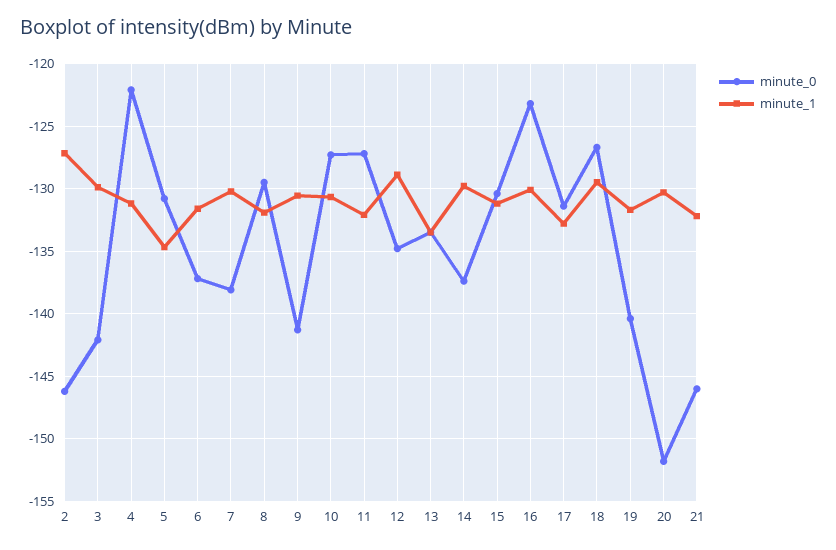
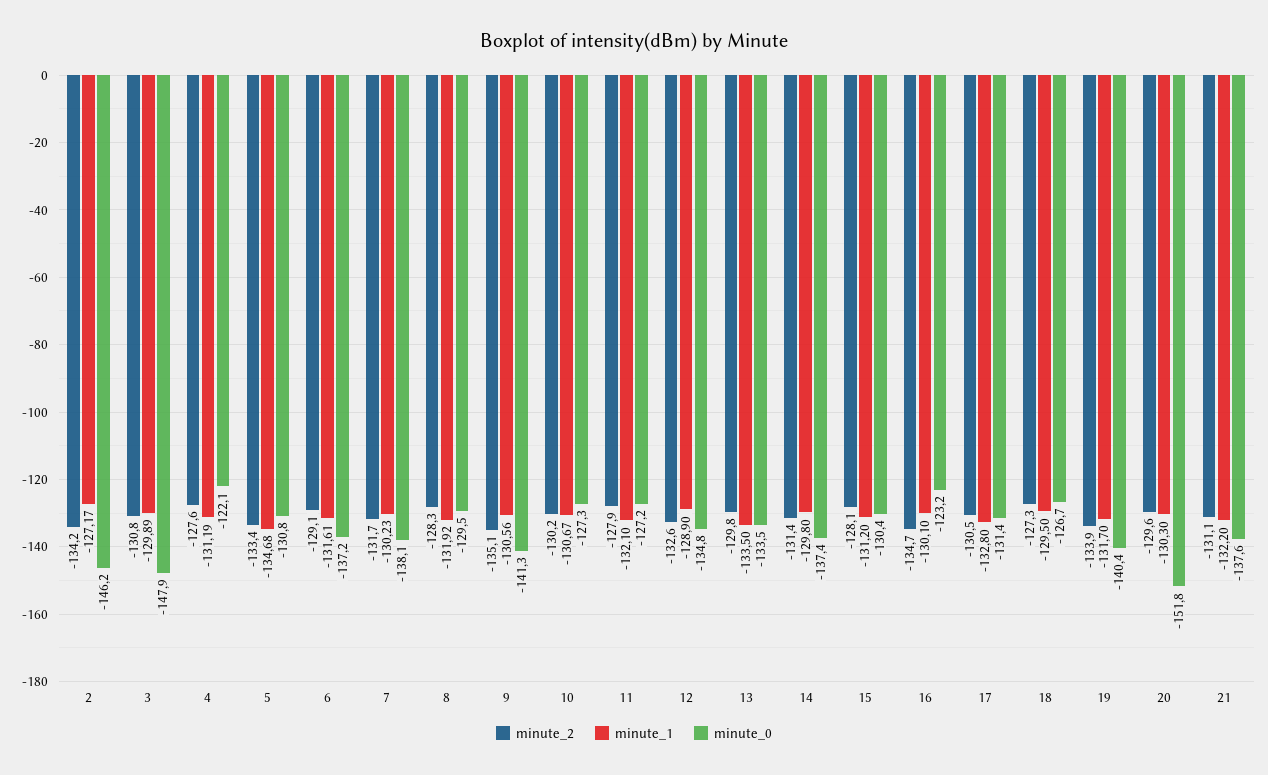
  {
    "minute_0": {
      "2": -146.2,
-     "3": -142,
+     "3": -147.9,
      "4": -122.1,
      "5": -130.8,
      "6": -137.2,
      "7": -138.1,
      "8": -129.5,
      "9": -141.3,
      "10": -127.3,
      "11": -127.2,
      "12": -134.8,
      "13": -133.5,
      "14": -137.4,
      "15": -130.4,
      "16": -123.2,
      "17": -131.4,
      "18": -126.7,
      "19": -140.4,
      "20": -151.8,
-     "21": -146
+     "21": -137.6
    },
    "minute_1": {
      "2": -127.17,
      "3": -129.89,
      "4": -131.19,
      "5": -134.68,
      "6": -131.61,
      "7": -130.23,
      "8": -131.92,
      "9": -130.56,
      "10": -130.67,
      "11": -132.1,
      "12": -128.9,
      "13": -133.5,
      "14": -129.8,
      "15": -131.2,
      "16": -130.1,
      "17": -132.8,
      "18": -129.5,
      "19": -131.7,
      "20": -130.3,
      "21": -132.2
-   }
+   },
+   "minute_2": {
+     "2": -134.2,
+     "3": -130.8,
+     "4": -127.6,
+     "5": -133.4,
+     "6": -129.1,
+     "7": -131.7,
+     "8": -128.3,
+     "9": -135.1,
+     "10": -130.2,
+     "11": -127.9,
+     "12": -132.6,
+     "13": -129.8,
+     "14": -131.4,
+     "15": -128.1,
+     "16": -134.7,
+     "17": -130.5,
+     "18": -127.3,
+     "19": -133.9,
+     "20": -129.6,
+     "21": -131.1
+   }
  }

